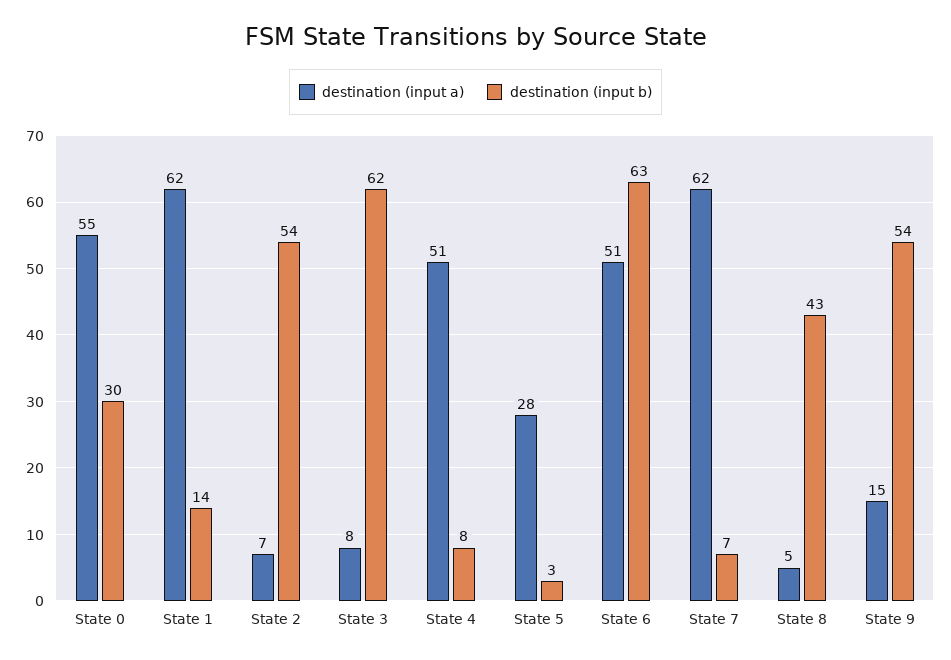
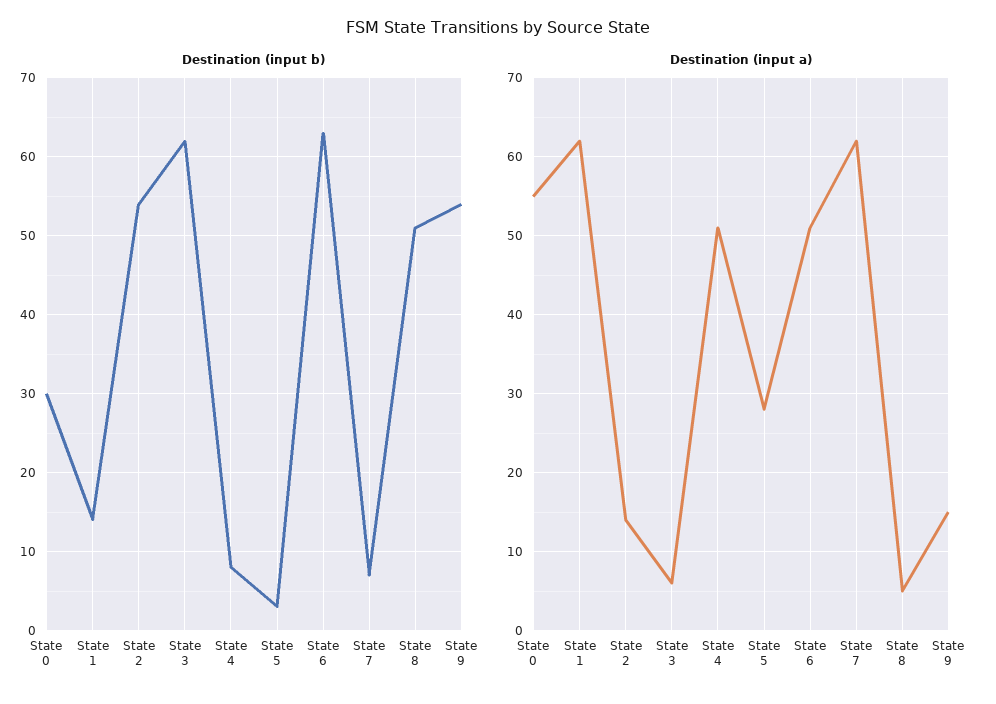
  {
    "destination (input a)": {
      "State 0": 55,
      "State 1": 62,
-     "State 2": 7,
+     "State 2": 14,
-     "State 3": 8,
+     "State 3": 6,
      "State 4": 51,
      "State 5": 28,
      "State 6": 51,
      "State 7": 62,
      "State 8": 5,
      "State 9": 15
    },
    "destination (input b)": {
      "State 0": 30,
      "State 1": 14,
      "State 2": 54,
      "State 3": 62,
      "State 4": 8,
      "State 5": 3,
      "State 6": 63,
      "State 7": 7,
-     "State 8": 43,
+     "State 8": 51,
      "State 9": 54
    }
  }

